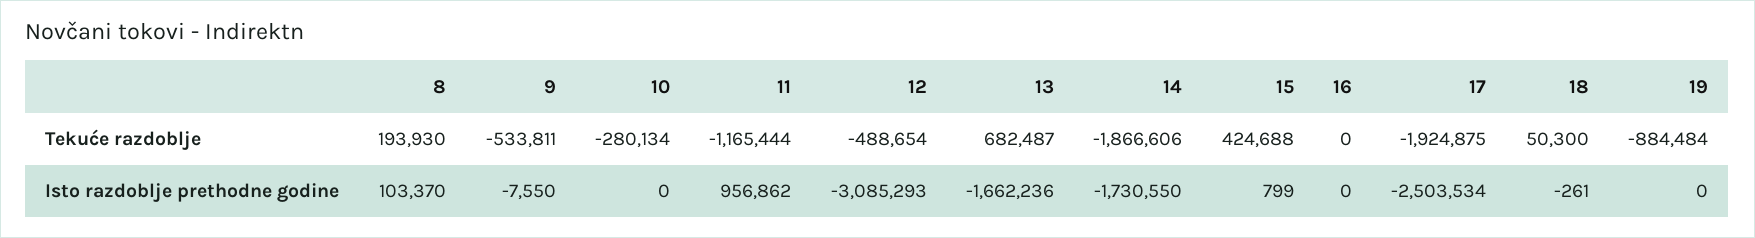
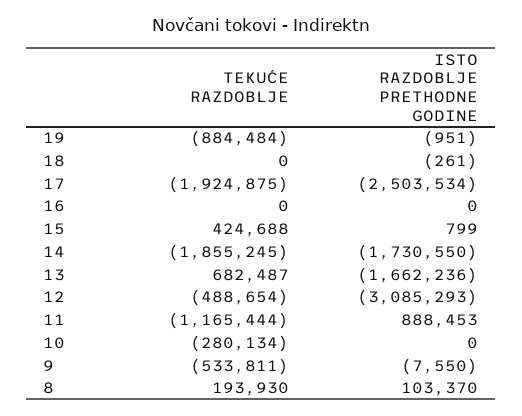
  {
    "8": {
      "Tekuće razdoblje": 193930,
      "Isto razdoblje prethodne godine": 103370
    },
    "9": {
      "Tekuće razdoblje": -533811,
      "Isto razdoblje prethodne godine": -7550
    },
    "10": {
      "Tekuće razdoblje": -280134,
      "Isto razdoblje prethodne godine": 0
    },
    "11": {
      "Tekuće razdoblje": -1165444,
-     "Isto razdoblje prethodne godine": 956862
+     "Isto razdoblje prethodne godine": 888453
    },
    "12": {
      "Tekuće razdoblje": -488654,
      "Isto razdoblje prethodne godine": -3085293
    },
    "13": {
      "Tekuće razdoblje": 682487,
      "Isto razdoblje prethodne godine": -1662236
    },
    "14": {
-     "Tekuće razdoblje": -1866606,
+     "Tekuće razdoblje": -1855245,
      "Isto razdoblje prethodne godine": -1730550
    },
    "15": {
      "Tekuće razdoblje": 424688,
      "Isto razdoblje prethodne godine": 799
    },
    "16": {
      "Tekuće razdoblje": 0,
      "Isto razdoblje prethodne godine": 0
    },
    "17": {
      "Tekuće razdoblje": -1924875,
      "Isto razdoblje prethodne godine": -2503534
    },
    "18": {
-     "Tekuće razdoblje": 50300,
+     "Tekuće razdoblje": 0,
      "Isto razdoblje prethodne godine": -261
    },
    "19": {
      "Tekuće razdoblje": -884484,
-     "Isto razdoblje prethodne godine": 0
+     "Isto razdoblje prethodne godine": -951
    }
  }

